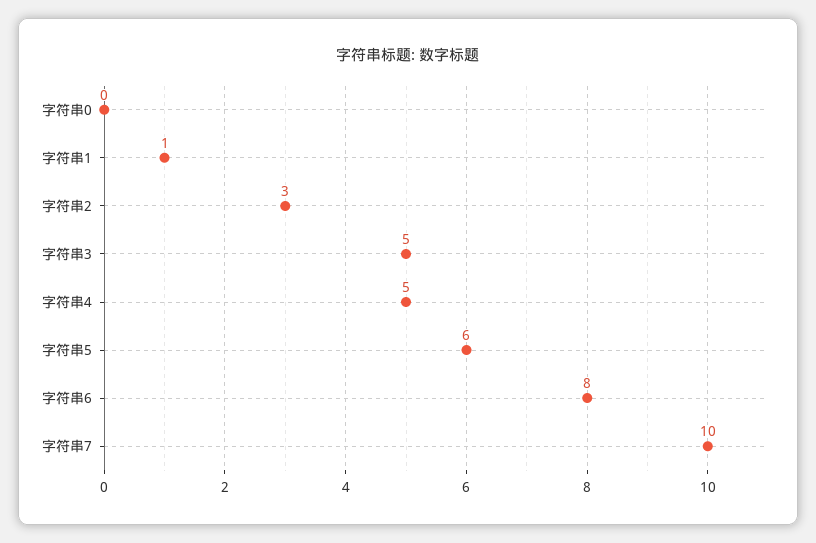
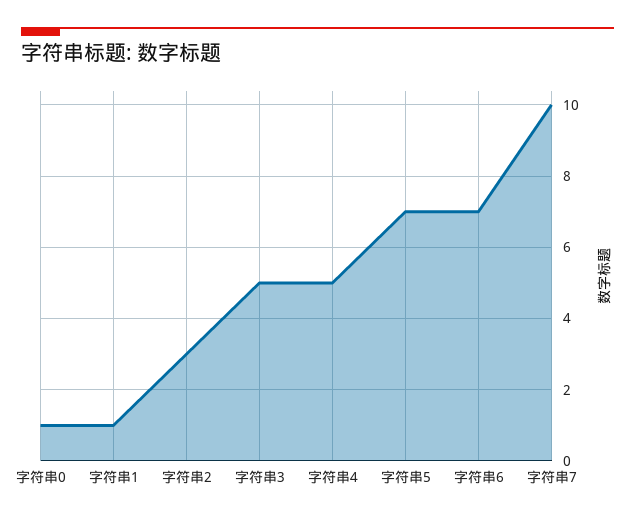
  {
-   "字符串0": 0,
+   "字符串0": 1,
    "字符串1": 1,
    "字符串2": 3,
    "字符串3": 5,
    "字符串4": 5,
-   "字符串5": 6,
+   "字符串5": 7,
-   "字符串6": 8,
+   "字符串6": 7,
    "字符串7": 10
  }

